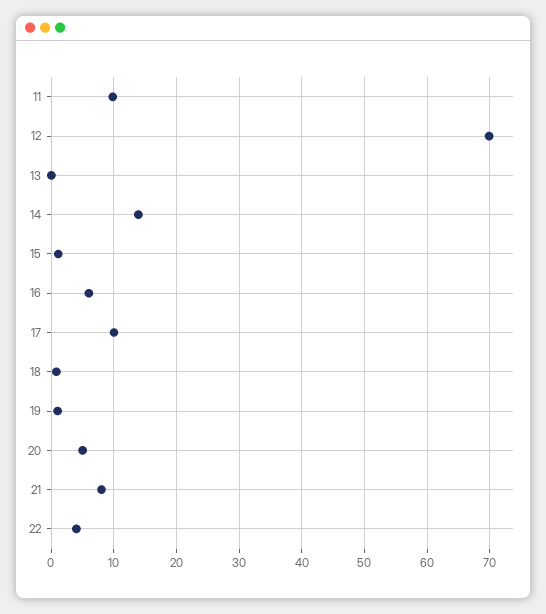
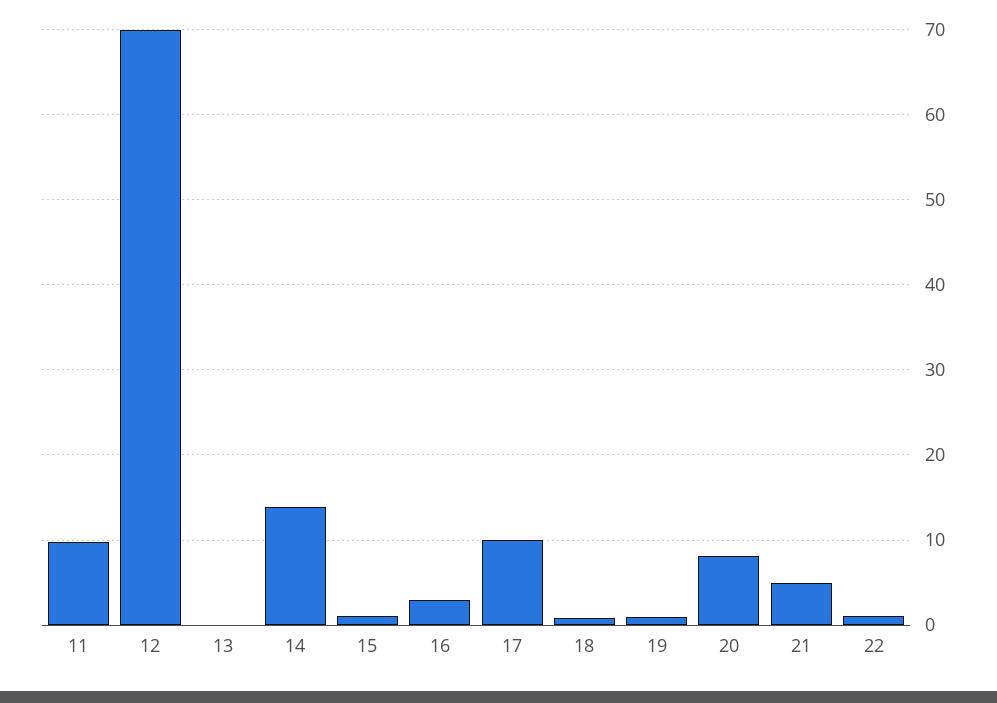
  {
    "11": 10,
    "12": 70,
    "13": 0,
    "14": 14,
    "15": 1,
-   "16": 6,
+   "16": 3,
    "17": 10,
    "18": 1,
    "19": 1,
-   "20": 5,
+   "20": 8,
-   "21": 8,
+   "21": 5,
-   "22": 4
+   "22": 1
  }

